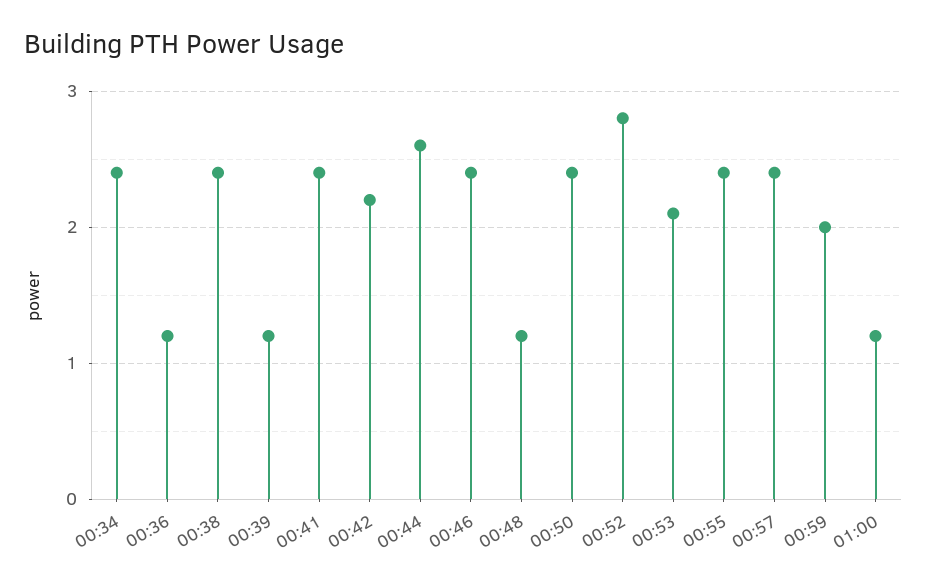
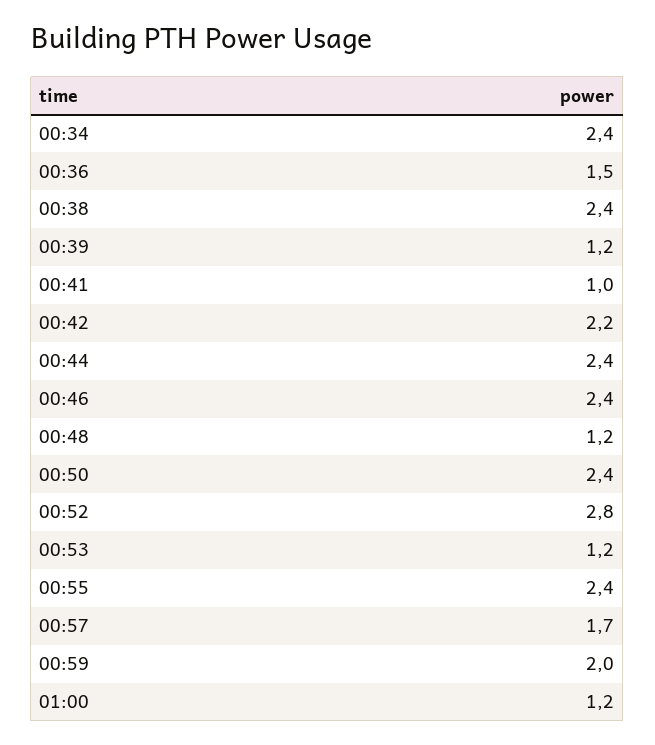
  {
    "00:34": 2.4,
-   "00:36": 1.2,
+   "00:36": 1.5,
    "00:38": 2.4,
    "00:39": 1.2,
-   "00:41": 2.4,
+   "00:41": 1,
    "00:42": 2.2,
-   "00:44": 2.6,
+   "00:44": 2.4,
    "00:46": 2.4,
    "00:48": 1.2,
    "00:50": 2.4,
    "00:52": 2.8,
-   "00:53": 2.1,
+   "00:53": 1.2,
    "00:55": 2.4,
-   "00:57": 2.4,
+   "00:57": 1.7,
    "00:59": 2,
    "01:00": 1.2
  }

